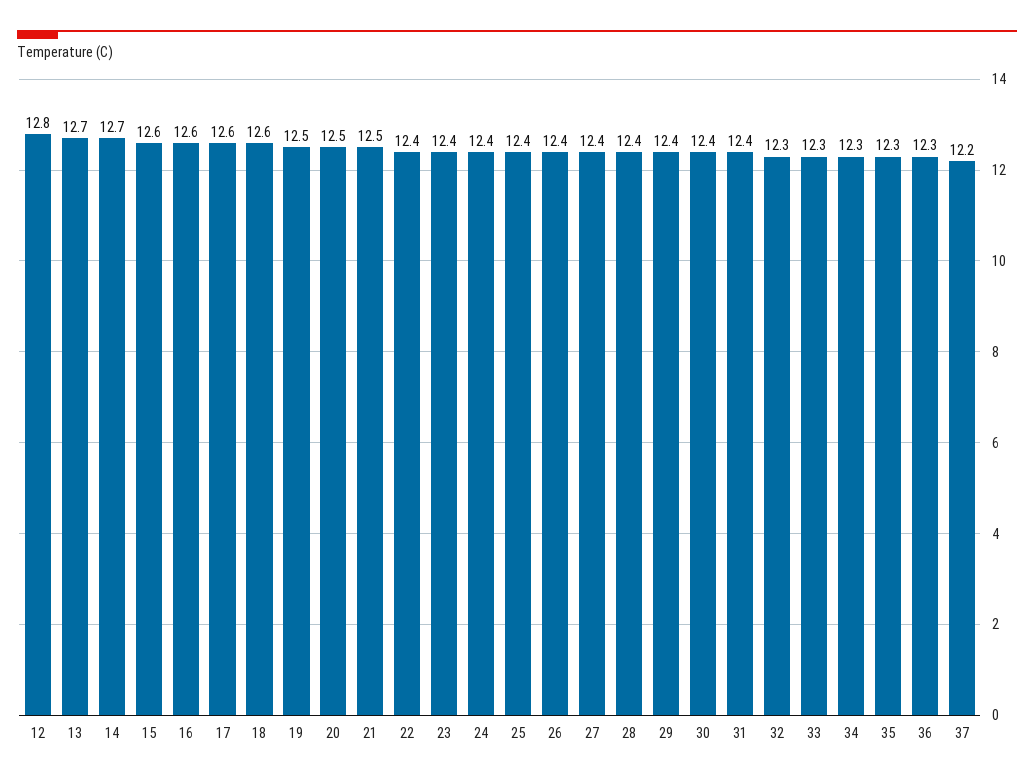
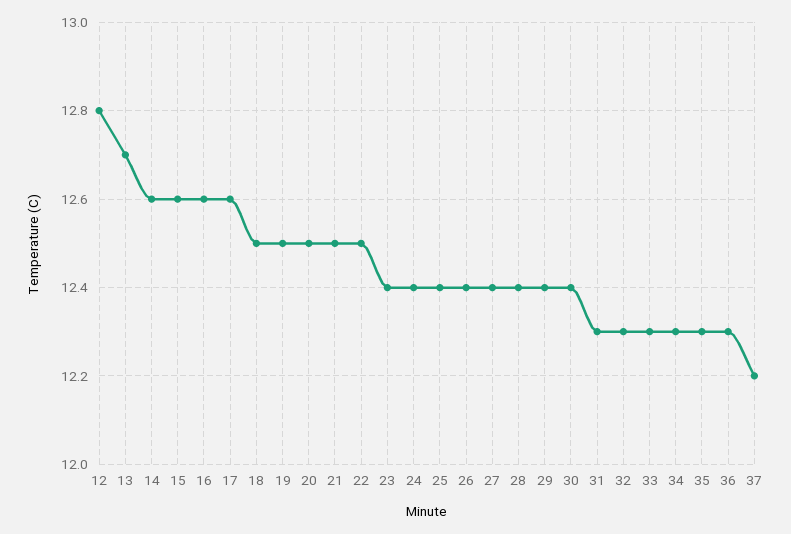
  {
    "12": 12.8,
    "13": 12.7,
-   "14": 12.7,
+   "14": 12.6,
    "15": 12.6,
    "16": 12.6,
    "17": 12.6,
-   "18": 12.6,
+   "18": 12.5,
    "19": 12.5,
    "20": 12.5,
    "21": 12.5,
-   "22": 12.4,
+   "22": 12.5,
    "23": 12.4,
    "24": 12.4,
    "25": 12.4,
    "26": 12.4,
    "27": 12.4,
    "28": 12.4,
    "29": 12.4,
    "30": 12.4,
-   "31": 12.4,
+   "31": 12.3,
    "32": 12.3,
    "33": 12.3,
    "34": 12.3,
    "35": 12.3,
    "36": 12.3,
    "37": 12.2
  }

